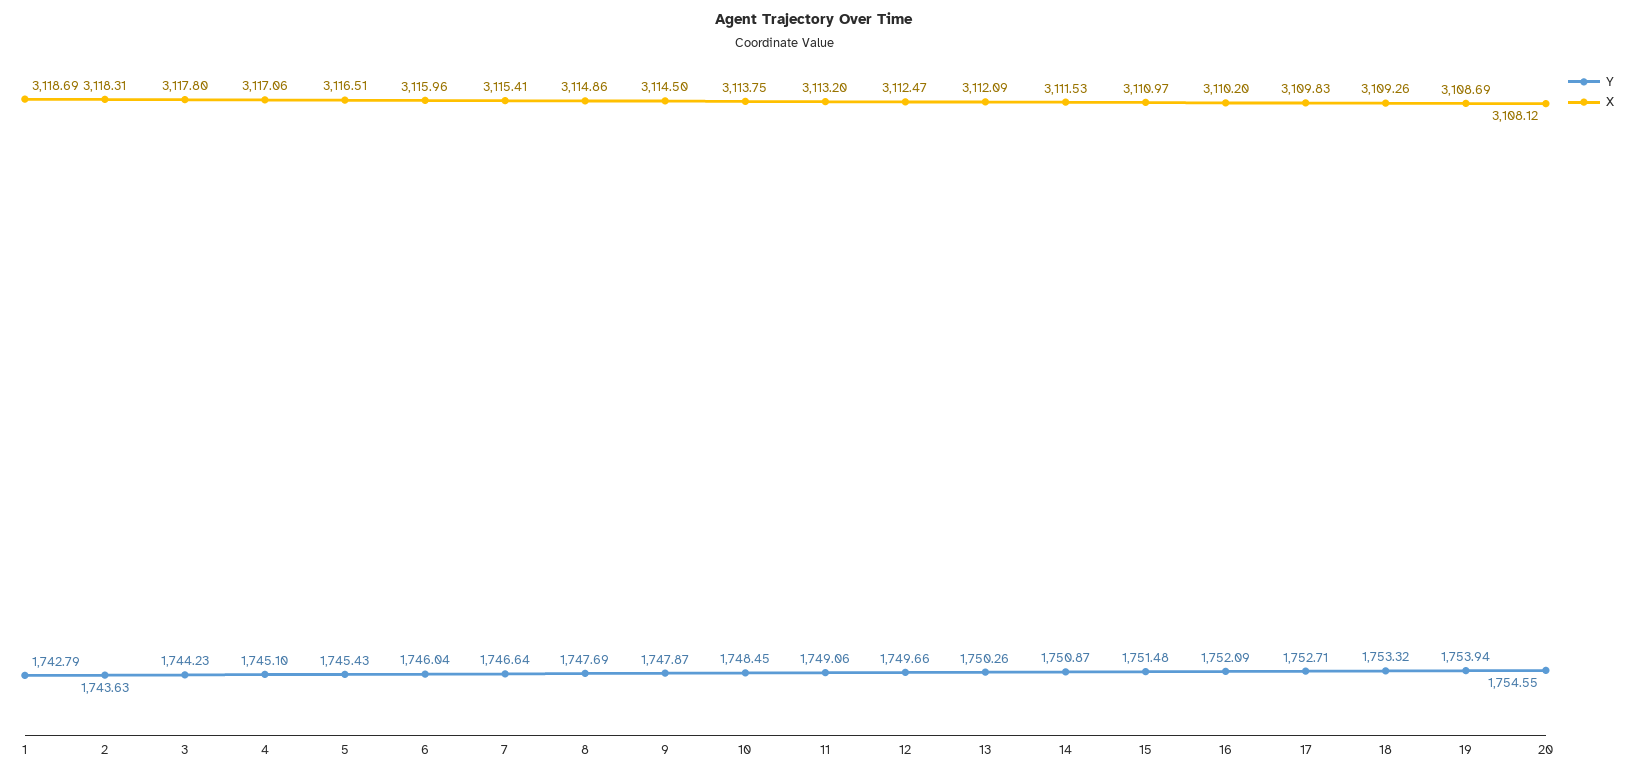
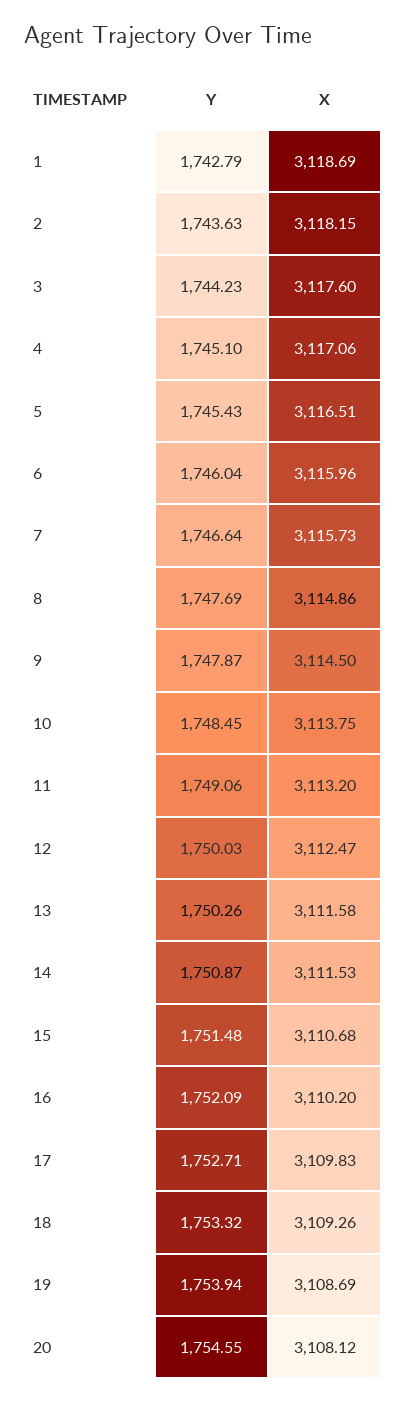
  {
    "Y": {
      "1": 1742.79,
      "2": 1743.63,
      "3": 1744.23,
      "4": 1745.1,
      "5": 1745.43,
      "6": 1746.04,
      "7": 1746.64,
      "8": 1747.69,
      "9": 1747.87,
      "10": 1748.45,
      "11": 1749.06,
-     "12": 1749.66,
+     "12": 1750.03,
      "13": 1750.26,
      "14": 1750.87,
      "15": 1751.48,
      "16": 1752.09,
      "17": 1752.71,
      "18": 1753.32,
      "19": 1753.94,
      "20": 1754.55
    },
    "X": {
      "1": 3118.69,
-     "2": 3118.31,
+     "2": 3118.15,
-     "3": 3117.8,
+     "3": 3117.6,
      "4": 3117.06,
      "5": 3116.51,
      "6": 3115.96,
-     "7": 3115.41,
+     "7": 3115.73,
      "8": 3114.86,
      "9": 3114.5,
      "10": 3113.75,
      "11": 3113.2,
      "12": 3112.47,
-     "13": 3112.09,
+     "13": 3111.58,
      "14": 3111.53,
-     "15": 3110.97,
+     "15": 3110.68,
      "16": 3110.2,
      "17": 3109.83,
      "18": 3109.26,
      "19": 3108.69,
      "20": 3108.12
    }
  }

